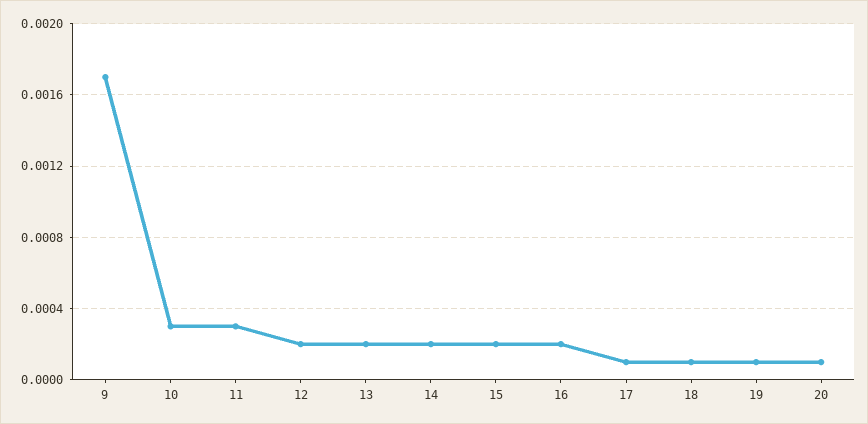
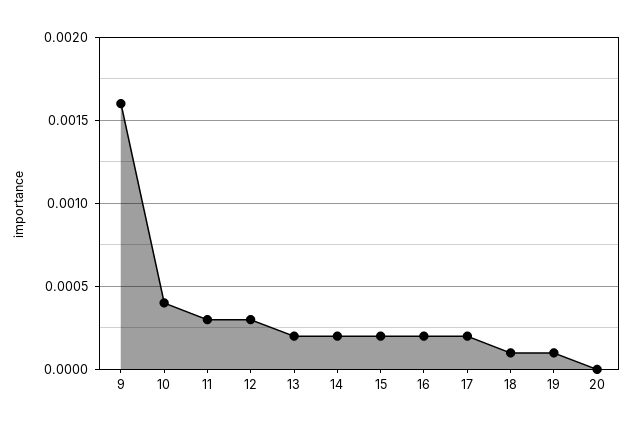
  {
-   "9": 0.0017,
+   "9": 0.0016,
-   "10": 0.0003,
+   "10": 0.0004,
    "11": 0.0003,
-   "12": 0.0002,
+   "12": 0.0003,
    "13": 0.0002,
    "14": 0.0002,
    "15": 0.0002,
    "16": 0.0002,
-   "17": 0.0001,
+   "17": 0.0002,
    "18": 0.0001,
    "19": 0.0001,
-   "20": 0.0001
+   "20": 0
  }

